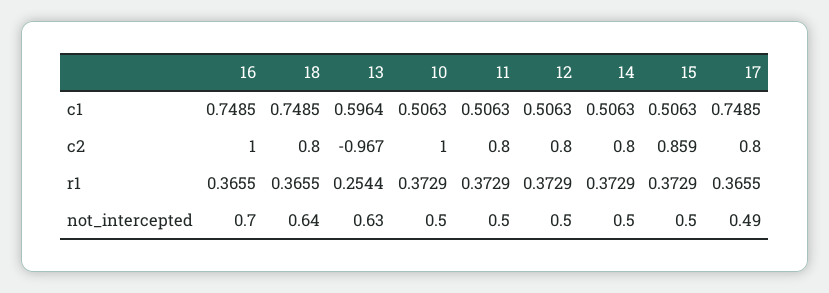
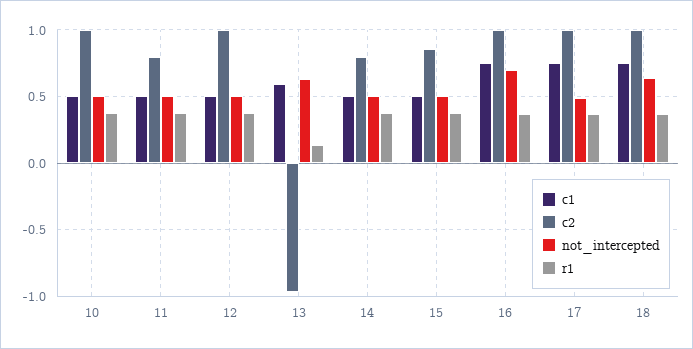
  {
    "c1": {
      "16": 0.7485,
      "18": 0.7485,
      "13": 0.5964,
      "10": 0.5063,
      "11": 0.5063,
      "12": 0.5063,
      "14": 0.5063,
      "15": 0.5063,
      "17": 0.7485
    },
    "c2": {
      "16": 1,
-     "18": 0.8,
+     "18": 1,
      "13": -0.967,
      "10": 1,
      "11": 0.8,
-     "12": 0.8,
+     "12": 1,
      "14": 0.8,
      "15": 0.859,
-     "17": 0.8
+     "17": 1
    },
    "r1": {
      "16": 0.3655,
      "18": 0.3655,
-     "13": 0.2544,
+     "13": 0.15,
      "10": 0.3729,
      "11": 0.3729,
      "12": 0.3729,
      "14": 0.3729,
      "15": 0.3729,
      "17": 0.3655
    },
    "not_intercepted": {
      "16": 0.7,
      "18": 0.64,
      "13": 0.63,
      "10": 0.5,
      "11": 0.5,
      "12": 0.5,
      "14": 0.5,
      "15": 0.5,
      "17": 0.49
    }
  }

